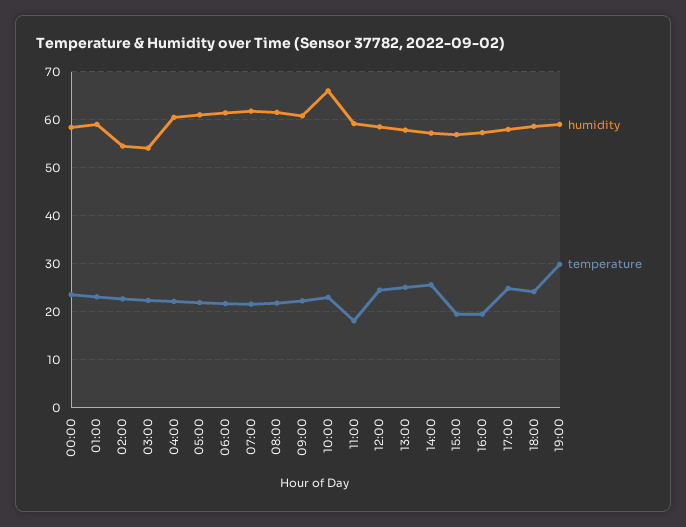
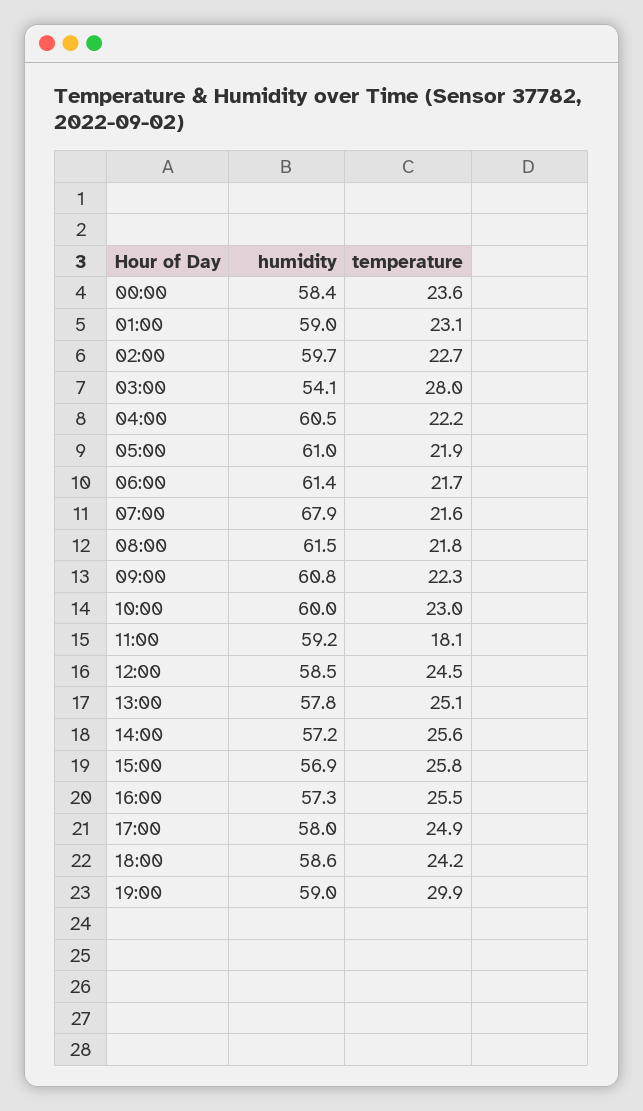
  {
    "humidity": {
      "00:00": 58.4,
      "01:00": 59,
-     "02:00": 54,
+     "02:00": 59.7,
      "03:00": 54.1,
      "04:00": 60.5,
      "05:00": 61,
      "06:00": 61.4,
-     "07:00": 62,
+     "07:00": 67.9,
      "08:00": 61.5,
      "09:00": 60.8,
-     "10:00": 66,
+     "10:00": 60,
      "11:00": 59.2,
      "12:00": 58.5,
      "13:00": 57.8,
      "14:00": 57.2,
      "15:00": 56.9,
      "16:00": 57.3,
      "17:00": 58,
      "18:00": 58.6,
      "19:00": 59
    },
    "temperature": {
      "00:00": 23.6,
      "01:00": 23.1,
      "02:00": 22.7,
-     "03:00": 22,
+     "03:00": 28,
      "04:00": 22.2,
      "05:00": 21.9,
      "06:00": 21.7,
      "07:00": 21.6,
      "08:00": 21.8,
      "09:00": 22.3,
      "10:00": 23,
      "11:00": 18.1,
      "12:00": 24.5,
      "13:00": 25.1,
      "14:00": 25.6,
-     "15:00": 20,
+     "15:00": 25.8,
-     "16:00": 20,
+     "16:00": 25.5,
      "17:00": 24.9,
      "18:00": 24.2,
      "19:00": 29.9
    }
  }

